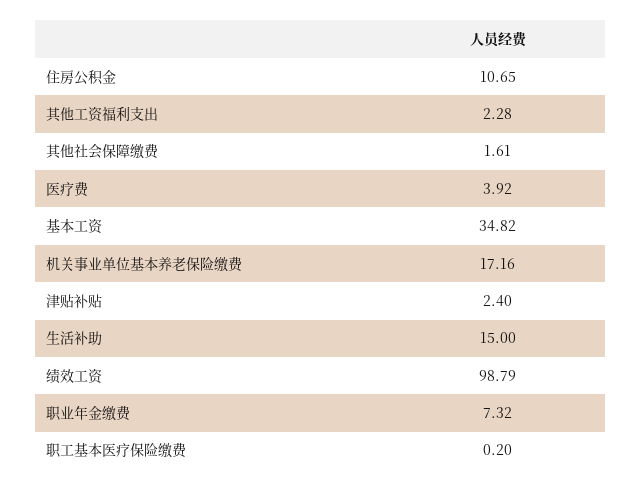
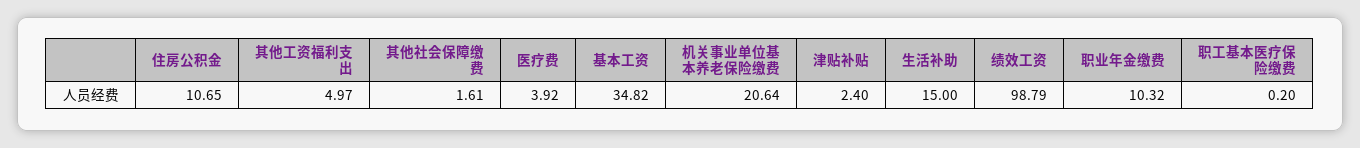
  {
    "住房公积金": 10.65,
-   "其他工资福利支出": 2.28,
+   "其他工资福利支出": 4.97,
    "其他社会保障缴费": 1.61,
    "医疗费": 3.92,
    "基本工资": 34.82,
-   "机关事业单位基本养老保险缴费": 17.16,
+   "机关事业单位基本养老保险缴费": 20.64,
    "津贴补贴": 2.4,
    "生活补助": 15,
    "绩效工资": 98.79,
-   "职业年金缴费": 7.32,
+   "职业年金缴费": 10.32,
    "职工基本医疗保险缴费": 0.2
  }

